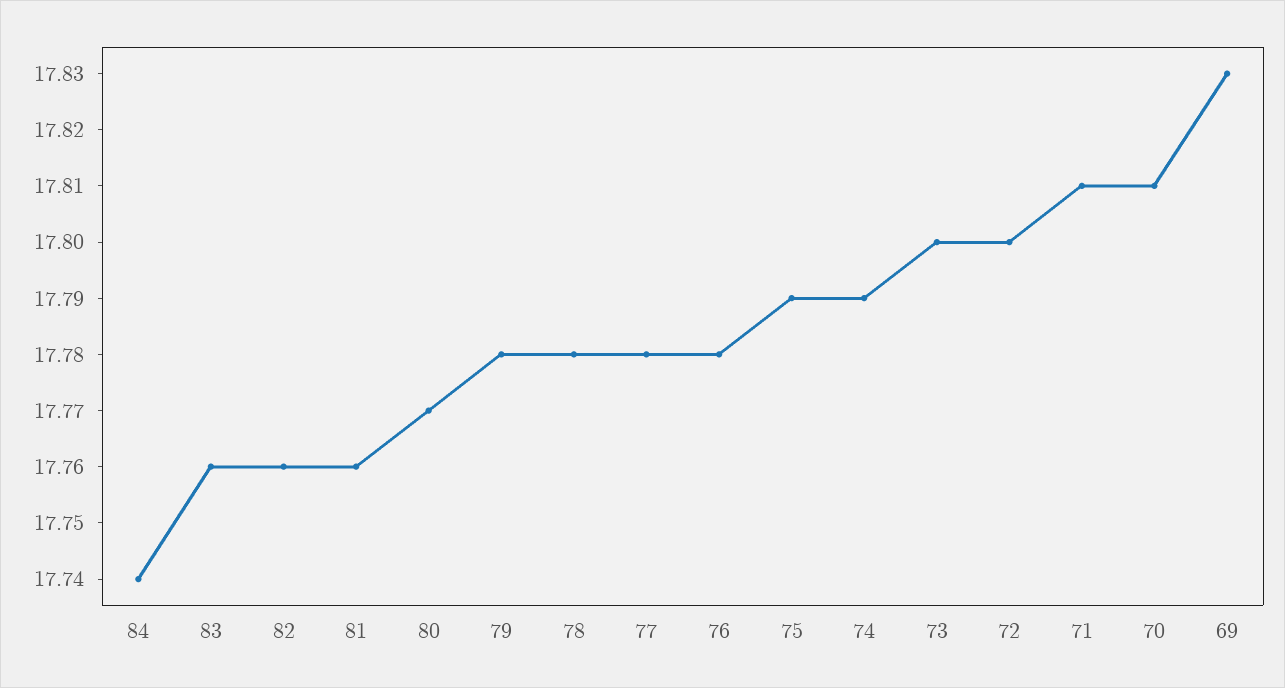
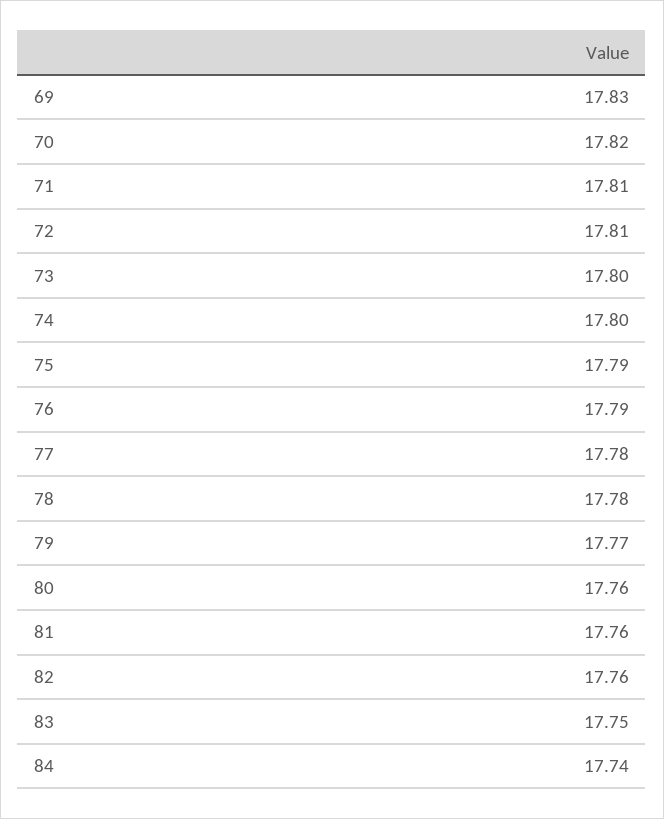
  {
    "84": 17.74,
-   "83": 17.76,
+   "83": 17.75,
    "82": 17.76,
    "81": 17.76,
-   "80": 17.77,
+   "80": 17.76,
-   "79": 17.78,
+   "79": 17.77,
    "78": 17.78,
    "77": 17.78,
-   "76": 17.78,
+   "76": 17.79,
    "75": 17.79,
-   "74": 17.79,
+   "74": 17.8,
    "73": 17.8,
-   "72": 17.8,
+   "72": 17.81,
    "71": 17.81,
-   "70": 17.81,
+   "70": 17.82,
    "69": 17.83
  }

